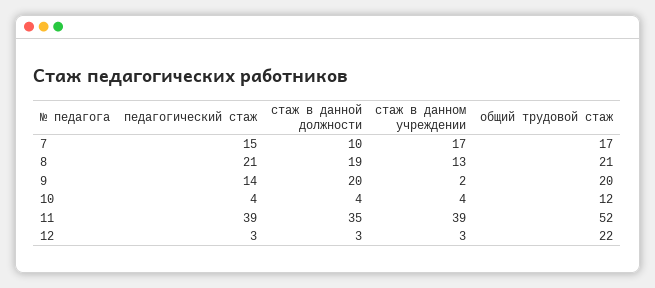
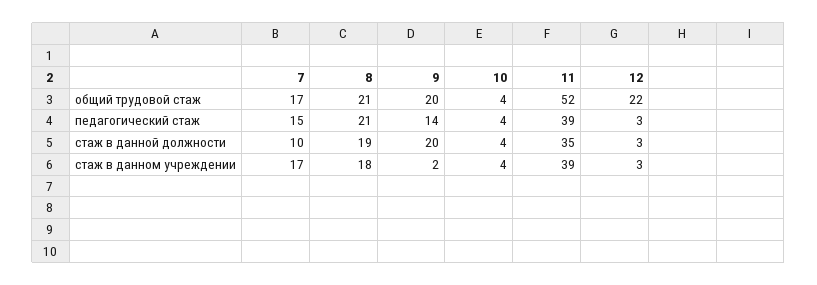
  {
    "педагогический стаж": {
      "7": 15,
      "8": 21,
      "9": 14,
      "10": 4,
      "11": 39,
      "12": 3
    },
    "стаж в данной должности": {
      "7": 10,
      "8": 19,
      "9": 20,
      "10": 4,
      "11": 35,
      "12": 3
    },
    "стаж в данном учреждении": {
      "7": 17,
-     "8": 13,
+     "8": 18,
      "9": 2,
      "10": 4,
      "11": 39,
      "12": 3
    },
    "общий трудовой стаж": {
      "7": 17,
      "8": 21,
      "9": 20,
-     "10": 12,
+     "10": 4,
      "11": 52,
      "12": 22
    }
  }

